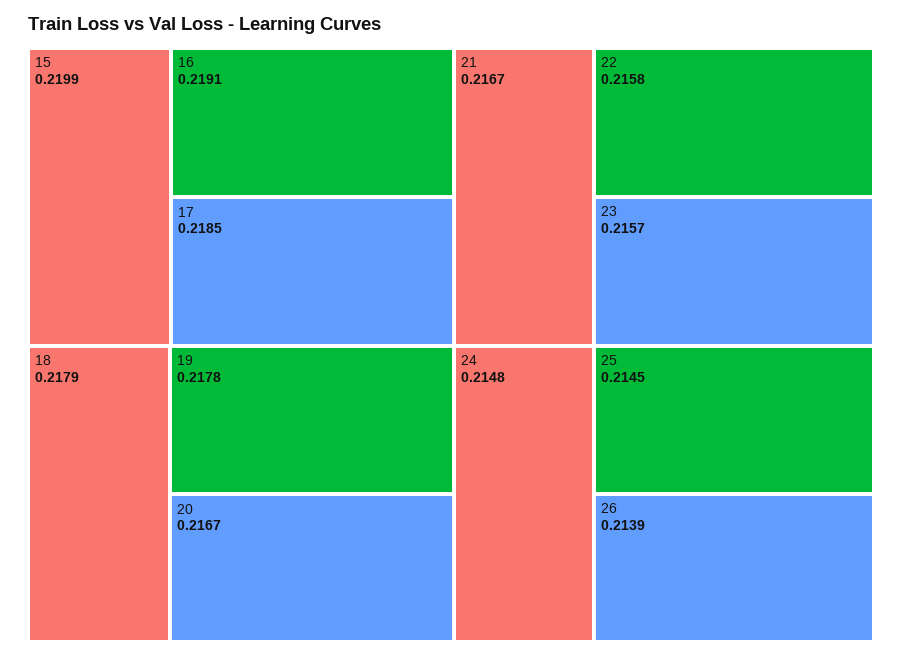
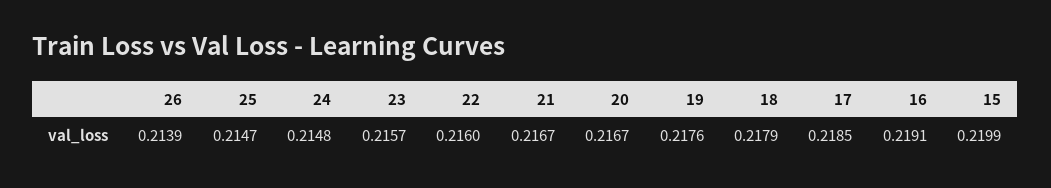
  {
    "15": 0.2199,
    "16": 0.2191,
    "17": 0.2185,
    "18": 0.2179,
-   "19": 0.2178,
+   "19": 0.2176,
    "20": 0.2167,
    "21": 0.2167,
-   "22": 0.2158,
+   "22": 0.216,
    "23": 0.2157,
    "24": 0.2148,
-   "25": 0.2145,
+   "25": 0.2147,
    "26": 0.2139
  }

